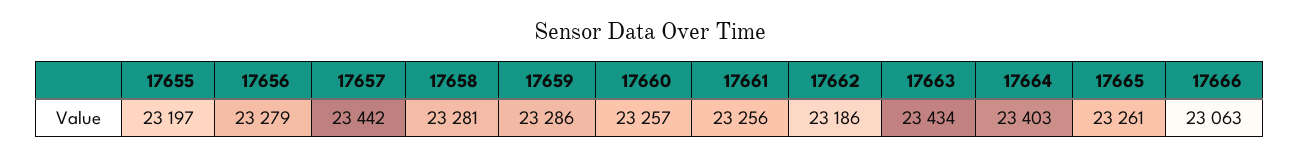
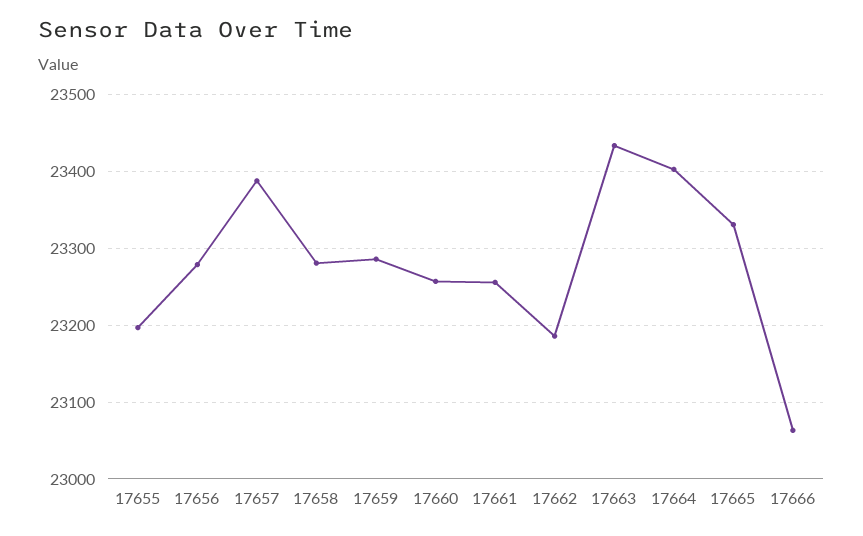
  {
    "17655": 23197,
    "17656": 23279,
-   "17657": 23442,
+   "17657": 23390,
    "17658": 23281,
    "17659": 23286,
    "17660": 23257,
    "17661": 23256,
    "17662": 23186,
    "17663": 23434,
    "17664": 23403,
-   "17665": 23261,
+   "17665": 23330,
    "17666": 23063
  }

